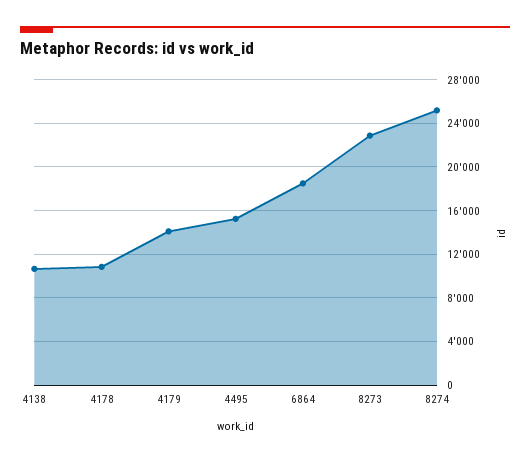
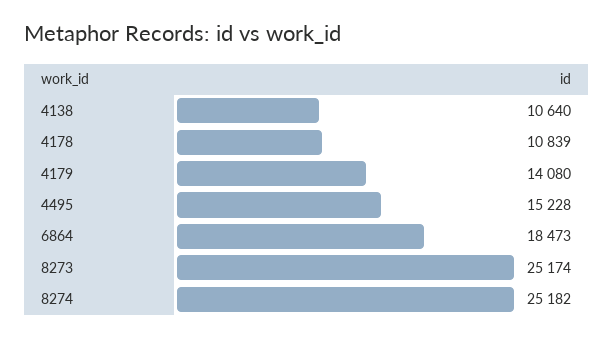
  {
    "4138": 10640,
    "4178": 10839,
    "4179": 14080,
    "4495": 15228,
    "6864": 18473,
-   "8273": 23000,
+   "8273": 25174,
    "8274": 25182
  }

